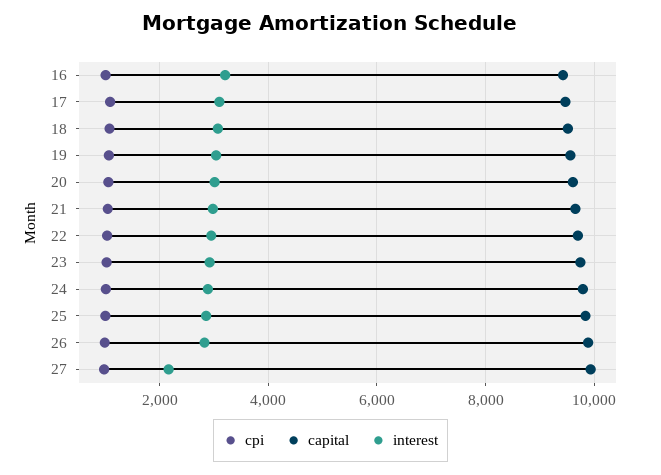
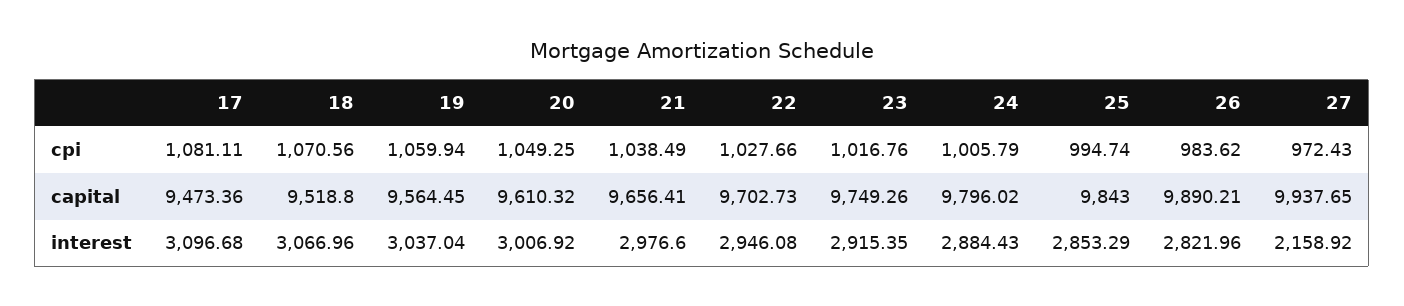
  {
    "cpi": {
-     "16": 1000,
      "17": 1081.11,
      "18": 1070.56,
      "19": 1059.94,
      "20": 1049.25,
      "21": 1038.49,
      "22": 1027.66,
      "23": 1016.76,
      "24": 1005.79,
      "25": 994.74,
      "26": 983.62,
      "27": 972.43
    },
    "capital": {
-     "16": 9400,
      "17": 9473.36,
      "18": 9518.8,
      "19": 9564.45,
      "20": 9610.32,
      "21": 9656.41,
      "22": 9702.73,
      "23": 9749.26,
      "24": 9796.02,
      "25": 9843,
      "26": 9890.21,
      "27": 9937.65
    },
    "interest": {
-     "16": 3200,
      "17": 3096.68,
      "18": 3066.96,
      "19": 3037.04,
      "20": 3006.92,
      "21": 2976.6,
      "22": 2946.08,
      "23": 2915.35,
      "24": 2884.43,
      "25": 2853.29,
      "26": 2821.96,
      "27": 2158.92
    }
  }

